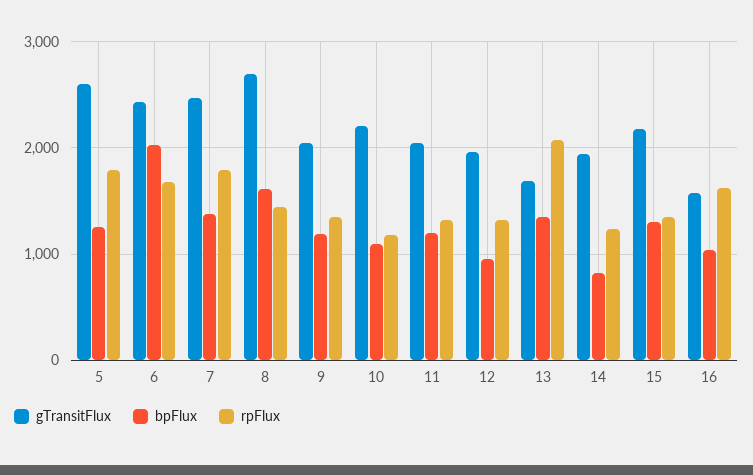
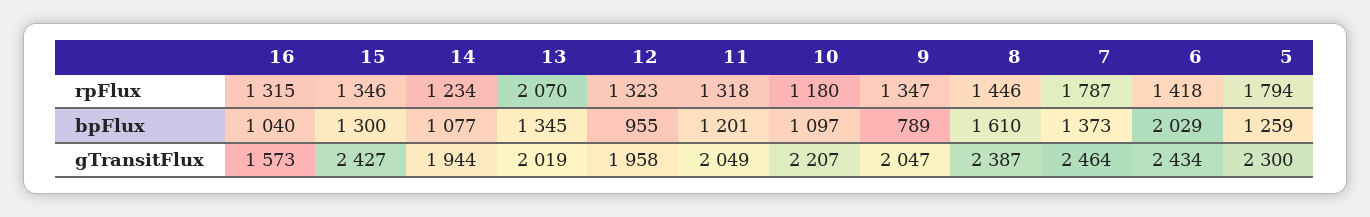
  {
    "gTransitFlux": {
-     "5": 2600,
+     "5": 2300,
      "6": 2434,
      "7": 2464,
-     "8": 2700,
+     "8": 2387,
      "9": 2047,
      "10": 2207,
      "11": 2049,
      "12": 1958,
-     "13": 1700,
+     "13": 2019,
      "14": 1944,
-     "15": 2200,
+     "15": 2427,
      "16": 1573
    },
    "bpFlux": {
      "5": 1259,
      "6": 2029,
      "7": 1373,
      "8": 1610,
-     "9": 1200,
+     "9": 789,
      "10": 1097,
      "11": 1201,
      "12": 955,
      "13": 1345,
-     "14": 800,
+     "14": 1077,
      "15": 1300,
      "16": 1040
    },
    "rpFlux": {
      "5": 1794,
-     "6": 1700,
+     "6": 1418,
      "7": 1787,
      "8": 1446,
      "9": 1347,
      "10": 1180,
      "11": 1318,
      "12": 1323,
      "13": 2070,
      "14": 1234,
      "15": 1346,
-     "16": 1600
+     "16": 1315
    }
  }

